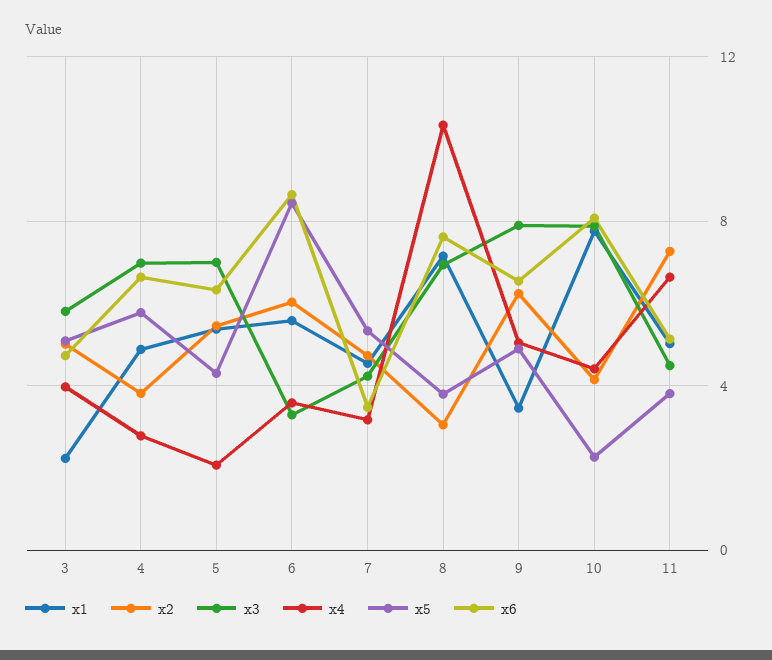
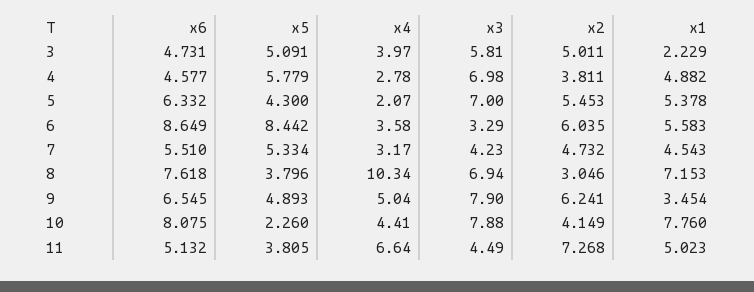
  {
    "x1": {
      "3": 2.229,
      "4": 4.882,
      "5": 5.378,
      "6": 5.583,
      "7": 4.543,
      "8": 7.153,
      "9": 3.454,
      "10": 7.76,
      "11": 5.023
    },
    "x2": {
      "3": 5.011,
      "4": 3.811,
      "5": 5.453,
      "6": 6.035,
      "7": 4.732,
      "8": 3.046,
      "9": 6.241,
      "10": 4.149,
      "11": 7.268
    },
    "x3": {
      "3": 5.81,
      "4": 6.98,
      "5": 7,
      "6": 3.29,
      "7": 4.23,
      "8": 6.94,
      "9": 7.9,
      "10": 7.88,
      "11": 4.49
    },
    "x4": {
      "3": 3.97,
      "4": 2.78,
      "5": 2.07,
      "6": 3.58,
      "7": 3.17,
      "8": 10.34,
      "9": 5.04,
      "10": 4.41,
      "11": 6.64
    },
    "x5": {
      "3": 5.091,
      "4": 5.779,
      "5": 4.3,
      "6": 8.442,
      "7": 5.334,
      "8": 3.796,
      "9": 4.893,
      "10": 2.26,
      "11": 3.805
    },
    "x6": {
      "3": 4.731,
-     "4": 6.5,
+     "4": 4.577,
      "5": 6.332,
      "6": 8.649,
-     "7": 3.5,
+     "7": 5.51,
      "8": 7.618,
      "9": 6.545,
      "10": 8.075,
      "11": 5.132
    }
  }

